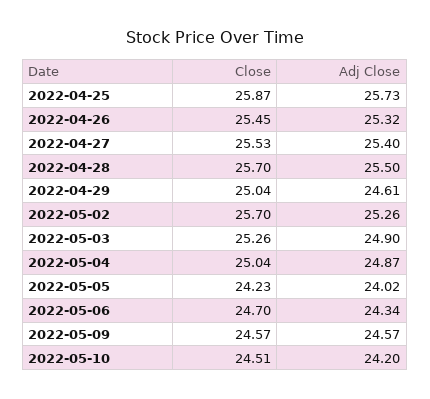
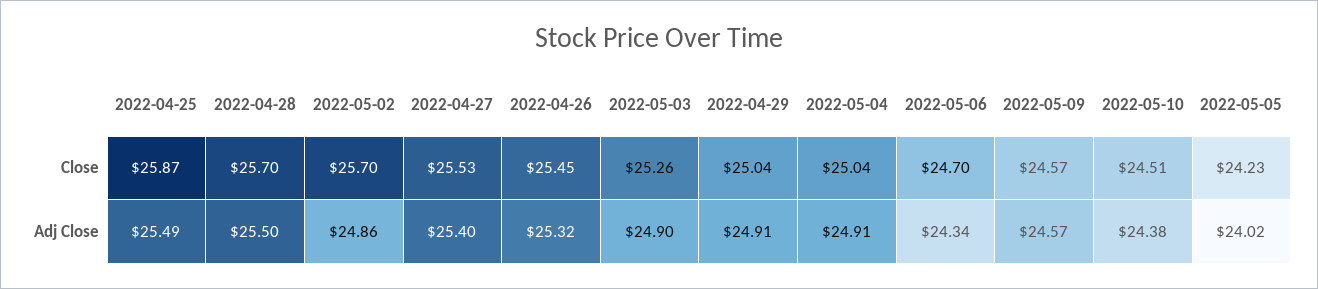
  {
    "Close": {
      "2022-04-25": 25.87,
      "2022-04-26": 25.45,
      "2022-04-27": 25.53,
      "2022-04-28": 25.7,
      "2022-04-29": 25.04,
      "2022-05-02": 25.7,
      "2022-05-03": 25.26,
      "2022-05-04": 25.04,
      "2022-05-05": 24.23,
      "2022-05-06": 24.7,
      "2022-05-09": 24.57,
      "2022-05-10": 24.51
    },
    "Adj Close": {
-     "2022-04-25": 25.73,
+     "2022-04-25": 25.49,
      "2022-04-26": 25.32,
      "2022-04-27": 25.4,
      "2022-04-28": 25.5,
-     "2022-04-29": 24.61,
+     "2022-04-29": 24.91,
-     "2022-05-02": 25.26,
+     "2022-05-02": 24.86,
      "2022-05-03": 24.9,
-     "2022-05-04": 24.87,
+     "2022-05-04": 24.91,
      "2022-05-05": 24.02,
      "2022-05-06": 24.34,
      "2022-05-09": 24.57,
-     "2022-05-10": 24.2
+     "2022-05-10": 24.38
    }
  }

